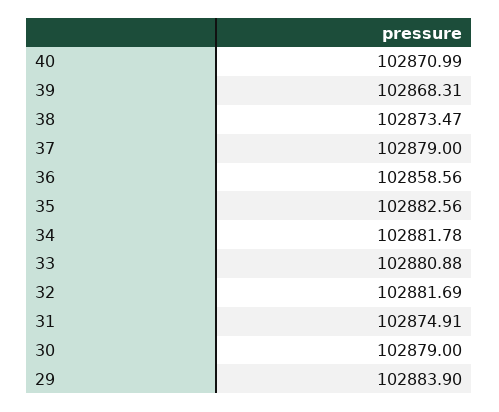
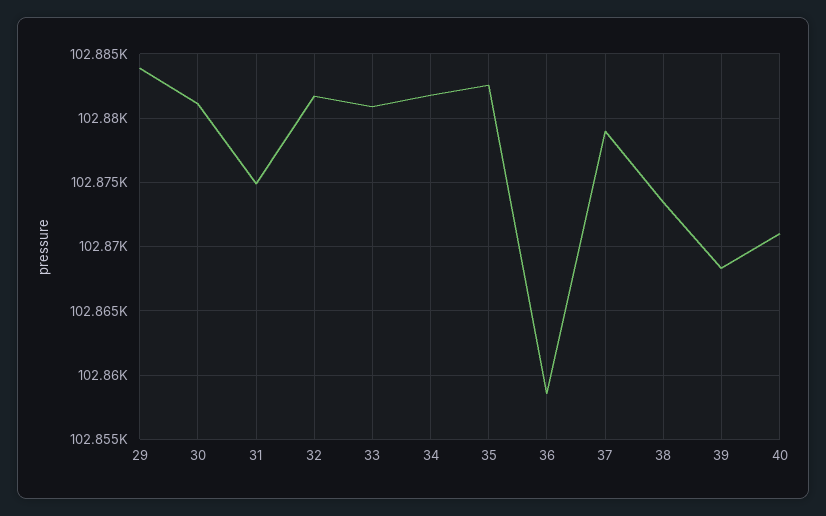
  {
    "40": 102870.99,
    "39": 102868.31,
    "38": 102873.47,
    "37": 102879,
    "36": 102858.56,
    "35": 102882.56,
    "34": 102881.78,
    "33": 102880.88,
    "32": 102881.69,
    "31": 102874.91,
-   "30": 102879,
+   "30": 102881,
    "29": 102883.9
  }

